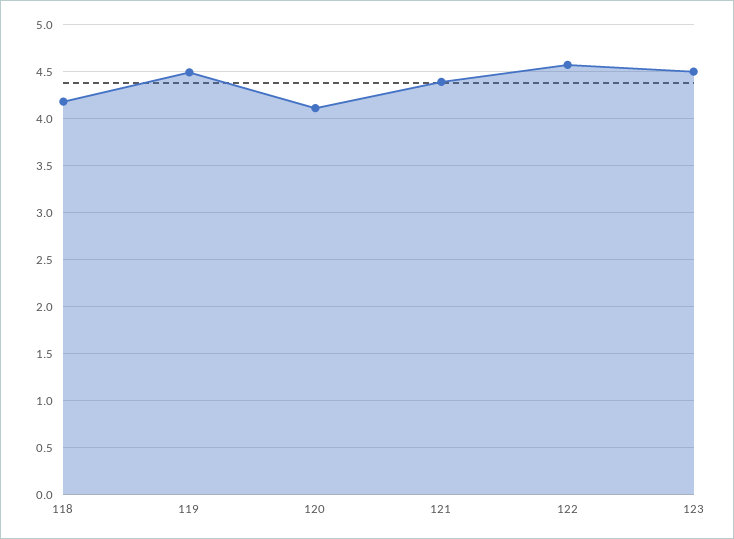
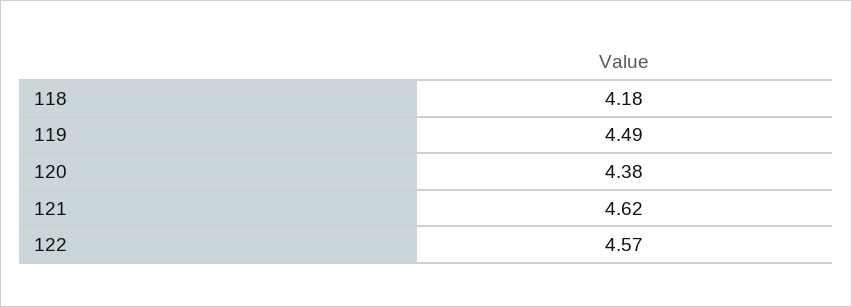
  {
    "118": 4.18,
    "119": 4.49,
-   "120": 4.1,
+   "120": 4.38,
-   "121": 4.4,
+   "121": 4.62,
-   "122": 4.57,
+   "122": 4.57
-   "123": 4.5
  }

